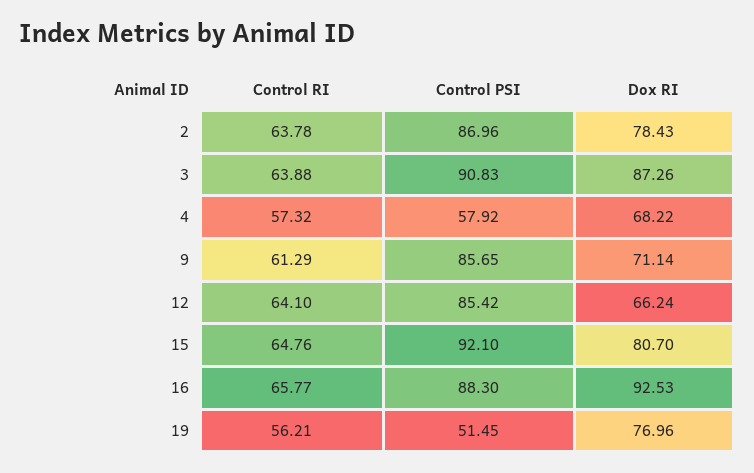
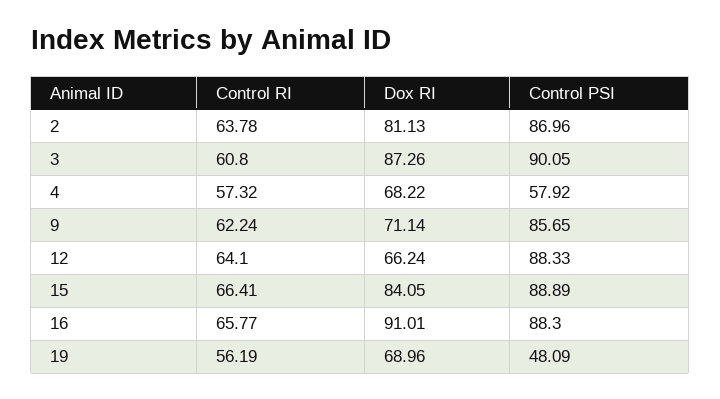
  {
    "Control RI": {
      "2": 63.78,
-     "3": 63.88,
+     "3": 60.8,
      "4": 57.32,
-     "9": 61.29,
+     "9": 62.24,
      "12": 64.1,
-     "15": 64.76,
+     "15": 66.41,
      "16": 65.77,
-     "19": 56.21
+     "19": 56.19
    },
    "Control PSI": {
      "2": 86.96,
-     "3": 90.83,
+     "3": 90.05,
      "4": 57.92,
      "9": 85.65,
-     "12": 85.42,
+     "12": 88.33,
-     "15": 92.1,
+     "15": 88.89,
      "16": 88.3,
-     "19": 51.45
+     "19": 48.09
    },
    "Dox RI": {
-     "2": 78.43,
+     "2": 81.13,
      "3": 87.26,
      "4": 68.22,
      "9": 71.14,
      "12": 66.24,
-     "15": 80.7,
+     "15": 84.05,
-     "16": 92.53,
+     "16": 91.01,
-     "19": 76.96
+     "19": 68.96
    }
  }

